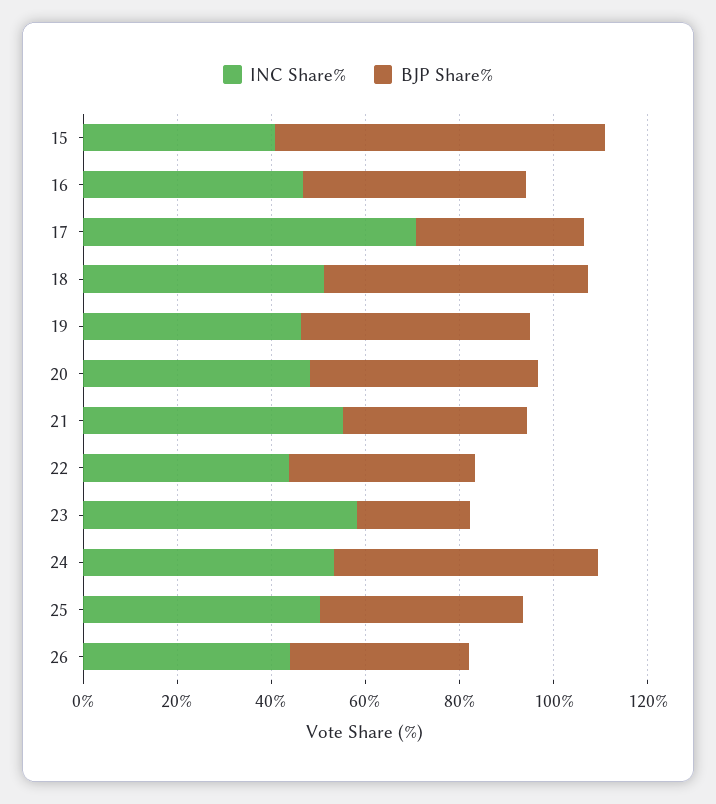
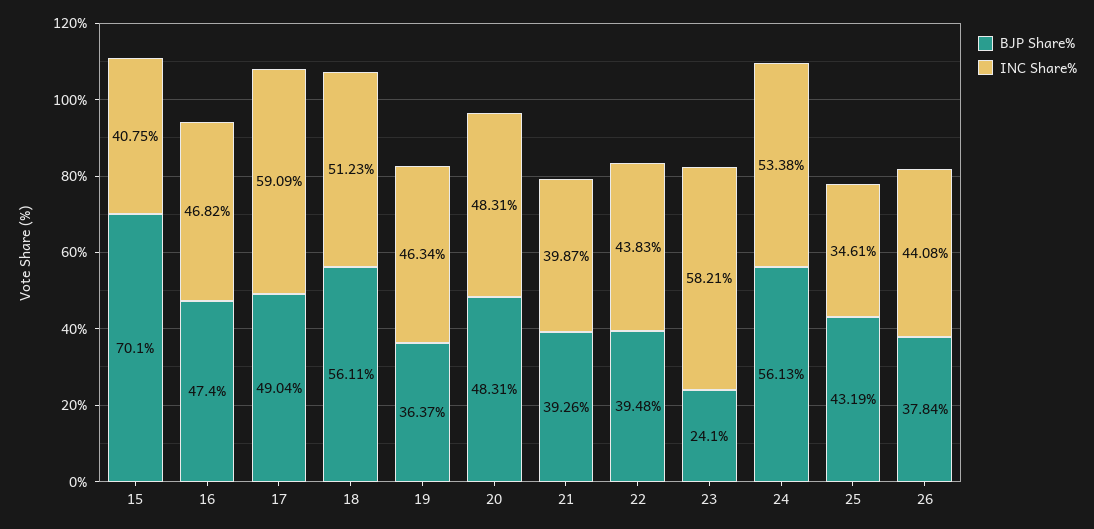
  {
    "INC Share%": {
      "15": 40.75,
      "16": 46.82,
-     "17": 70,
+     "17": 59.09,
      "18": 51.23,
      "19": 46.34,
      "20": 48.31,
-     "21": 55,
+     "21": 39.87,
      "22": 43.83,
      "23": 58.21,
      "24": 53.38,
-     "25": 50,
+     "25": 34.61,
      "26": 44.08
    },
    "BJP Share%": {
      "15": 70.1,
      "16": 47.4,
-     "17": 35,
+     "17": 49.04,
      "18": 56.11,
-     "19": 50,
+     "19": 36.37,
      "20": 48.31,
      "21": 39.26,
      "22": 39.48,
      "23": 24.1,
      "24": 56.13,
      "25": 43.19,
      "26": 37.84
    }
  }

